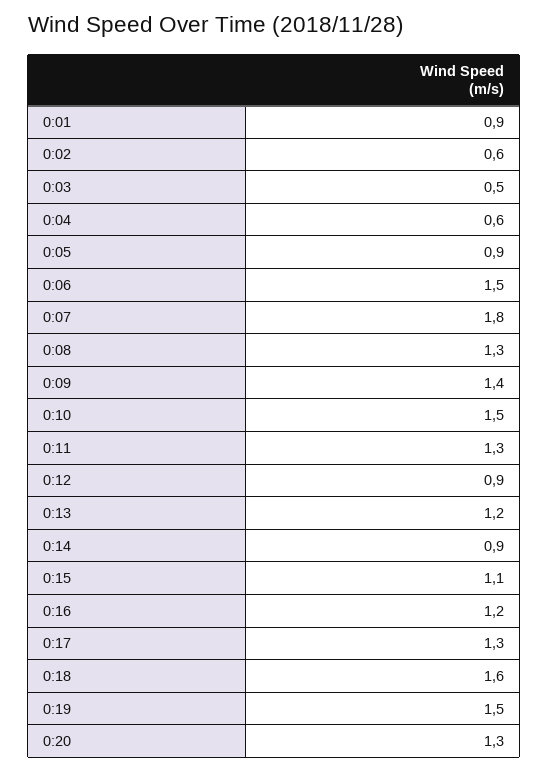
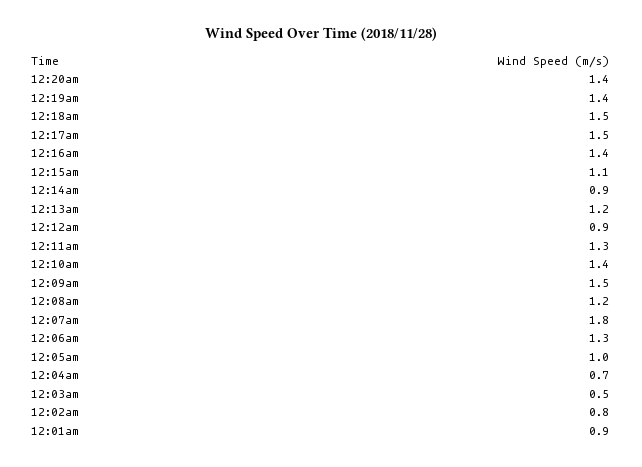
  {
    "0:01": 0.9,
-   "0:02": 0.6,
+   "0:02": 0.8,
    "0:03": 0.5,
-   "0:04": 0.6,
+   "0:04": 0.7,
-   "0:05": 0.9,
+   "0:05": 1,
-   "0:06": 1.5,
+   "0:06": 1.3,
    "0:07": 1.8,
-   "0:08": 1.3,
+   "0:08": 1.2,
-   "0:09": 1.4,
+   "0:09": 1.5,
-   "0:10": 1.5,
+   "0:10": 1.4,
    "0:11": 1.3,
    "0:12": 0.9,
    "0:13": 1.2,
    "0:14": 0.9,
    "0:15": 1.1,
-   "0:16": 1.2,
+   "0:16": 1.4,
-   "0:17": 1.3,
+   "0:17": 1.5,
-   "0:18": 1.6,
+   "0:18": 1.5,
-   "0:19": 1.5,
+   "0:19": 1.4,
-   "0:20": 1.3
+   "0:20": 1.4
  }

